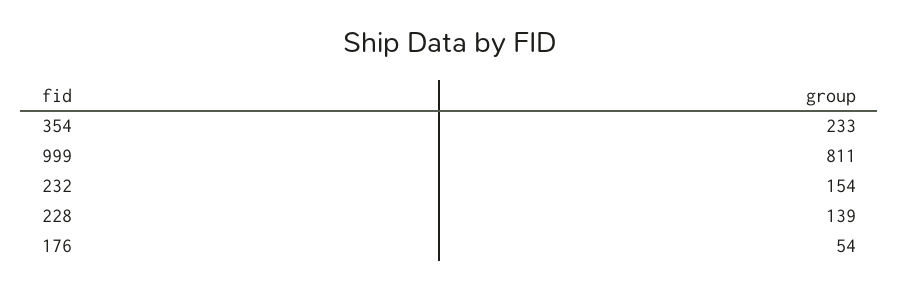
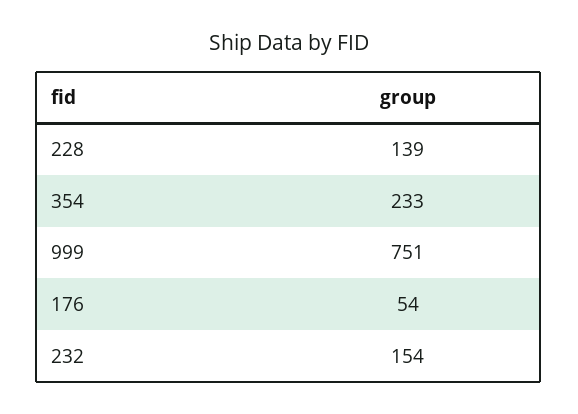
  {
    "354": 233,
-   "999": 811,
+   "999": 751,
    "232": 154,
    "228": 139,
    "176": 54
  }

